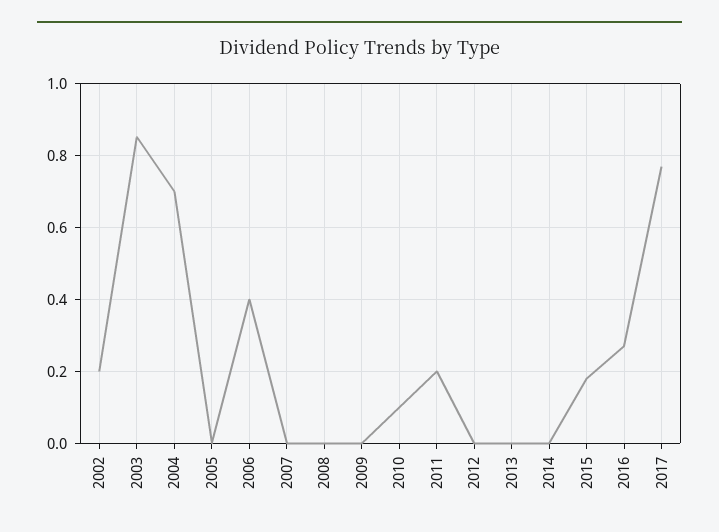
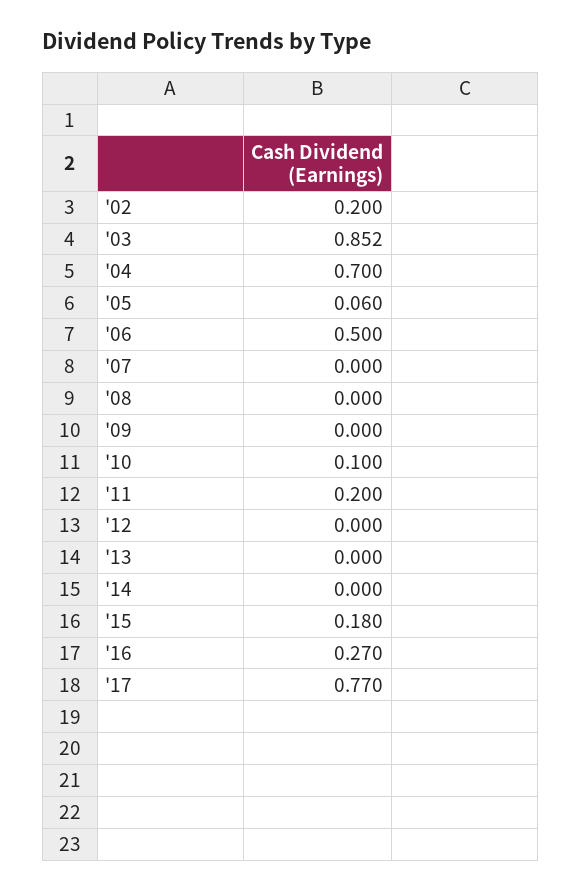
  {
    "2002": 0.2,
    "2003": 0.852,
    "2004": 0.7,
-   "2005": 0,
+   "2005": 0.06,
-   "2006": 0.4,
+   "2006": 0.5,
    "2007": 0,
    "2008": 0,
    "2009": 0,
    "2010": 0.1,
    "2011": 0.2,
    "2012": 0,
    "2013": 0,
    "2014": 0,
    "2015": 0.18,
    "2016": 0.27,
    "2017": 0.77
  }

